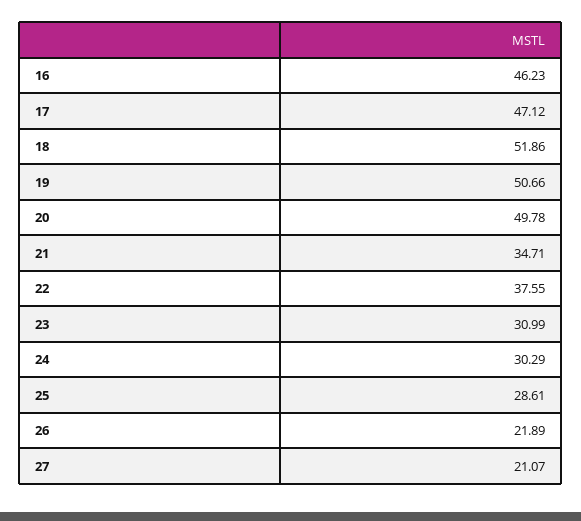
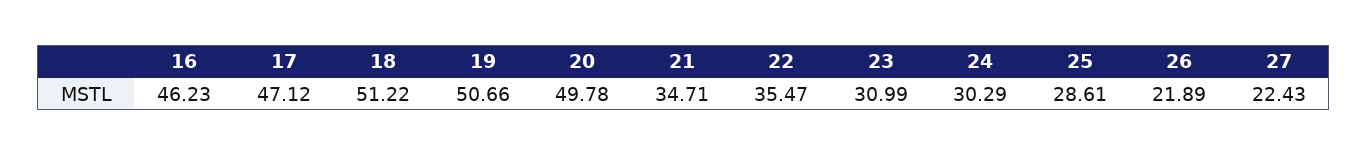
  {
    "16": 46.23,
    "17": 47.12,
-   "18": 51.86,
+   "18": 51.22,
    "19": 50.66,
    "20": 49.78,
    "21": 34.71,
-   "22": 37.55,
+   "22": 35.47,
    "23": 30.99,
    "24": 30.29,
    "25": 28.61,
    "26": 21.89,
-   "27": 21.07
+   "27": 22.43
  }

